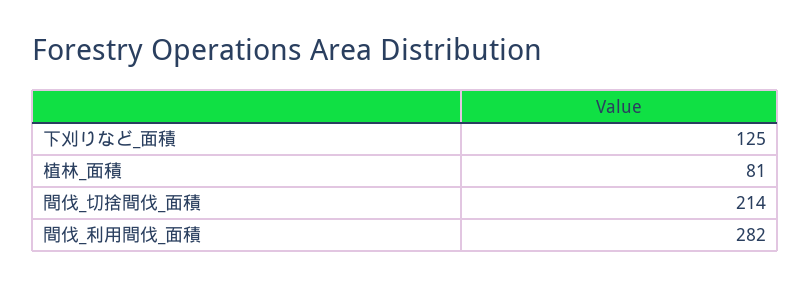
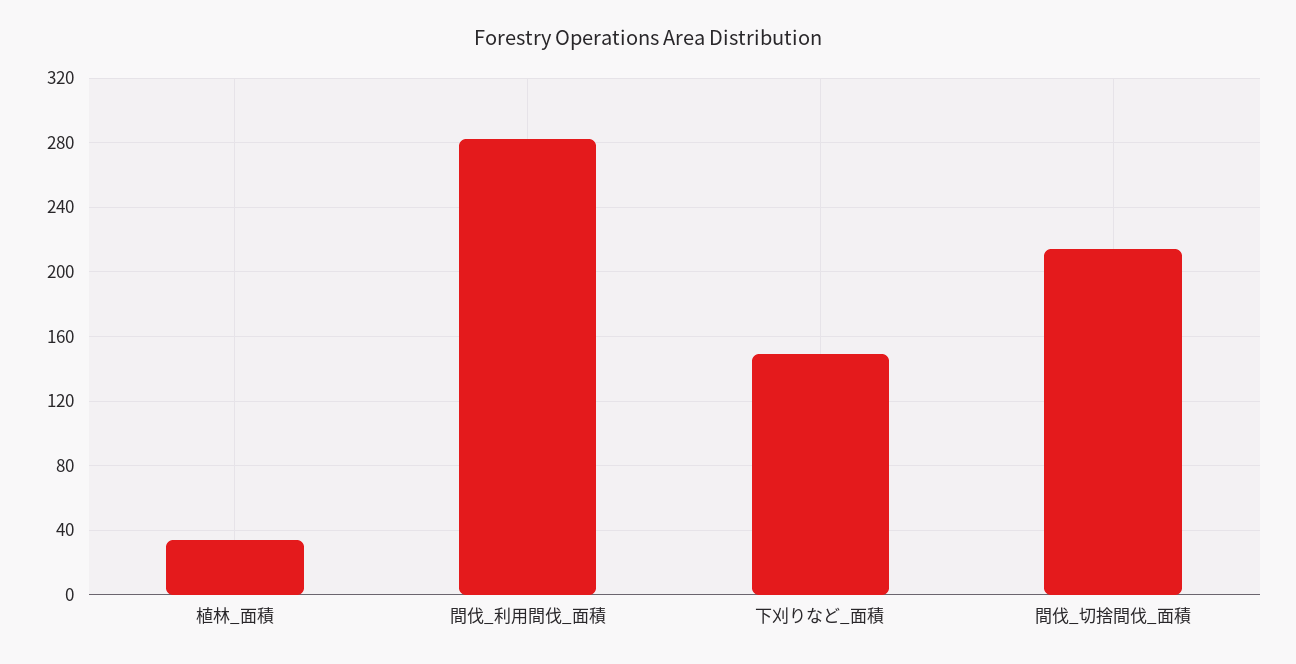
  {
-   "下刈りなど_面積": 125,
+   "下刈りなど_面積": 150,
-   "植林_面積": 81,
+   "植林_面積": 35,
    "間伐_切捨間伐_面積": 214,
    "間伐_利用間伐_面積": 282
  }

